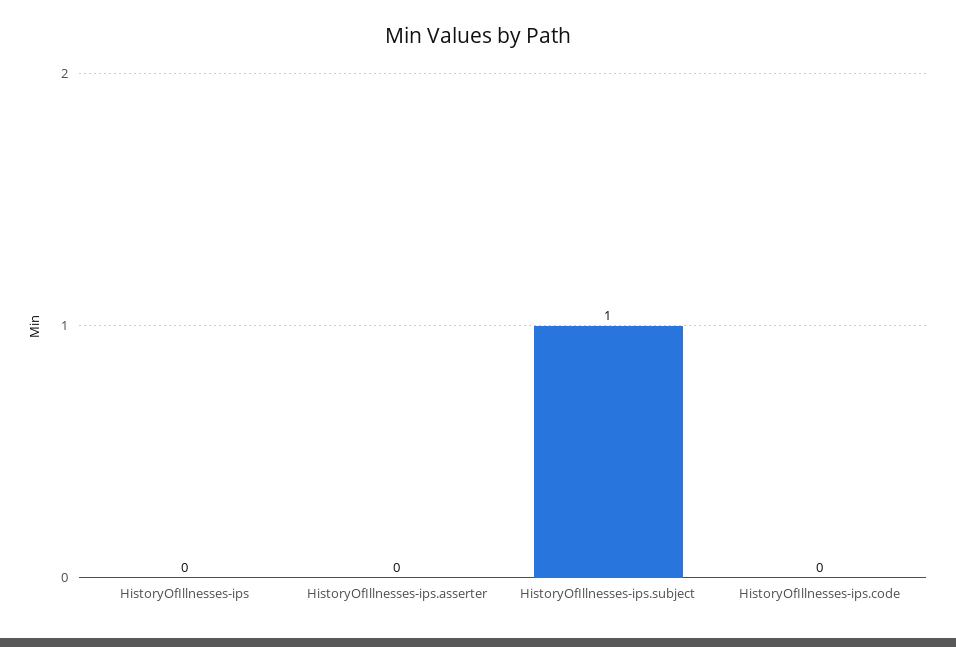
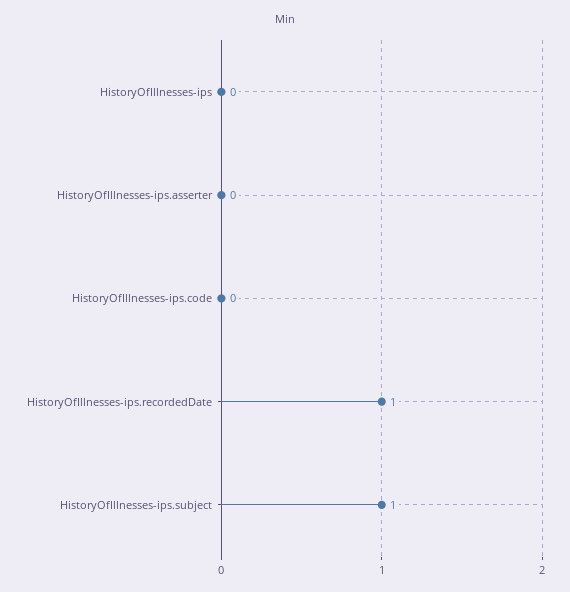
  {
    "HistoryOfIllnesses-ips": 0,
    "HistoryOfIllnesses-ips.asserter": 0,
    "HistoryOfIllnesses-ips.subject": 1,
-   "HistoryOfIllnesses-ips.code": 0
+   "HistoryOfIllnesses-ips.code": 0,
+   "HistoryOfIllnesses-ips.recordedDate": 1
  }

